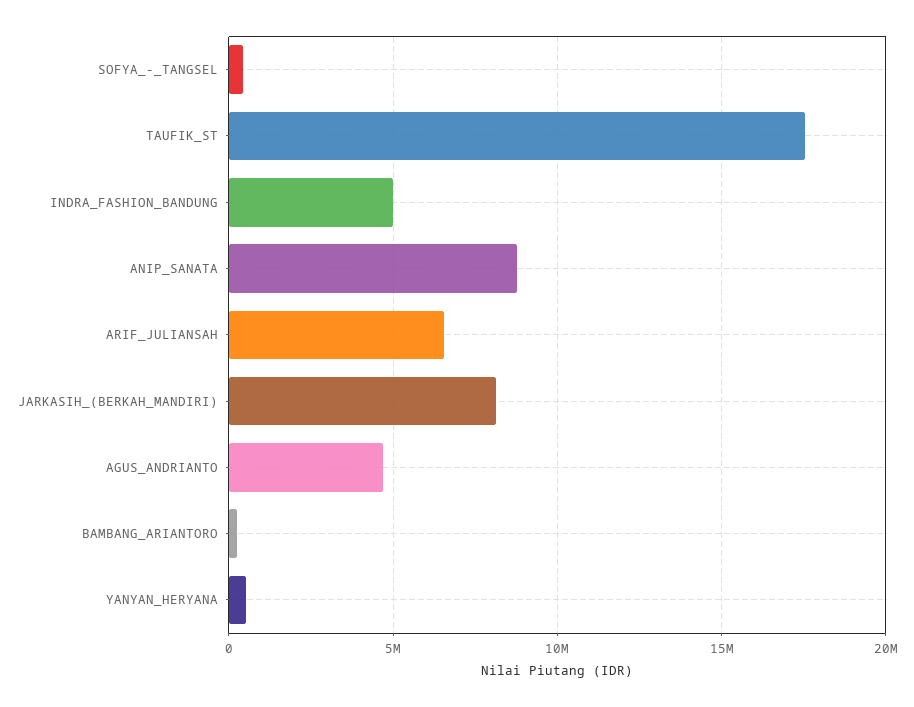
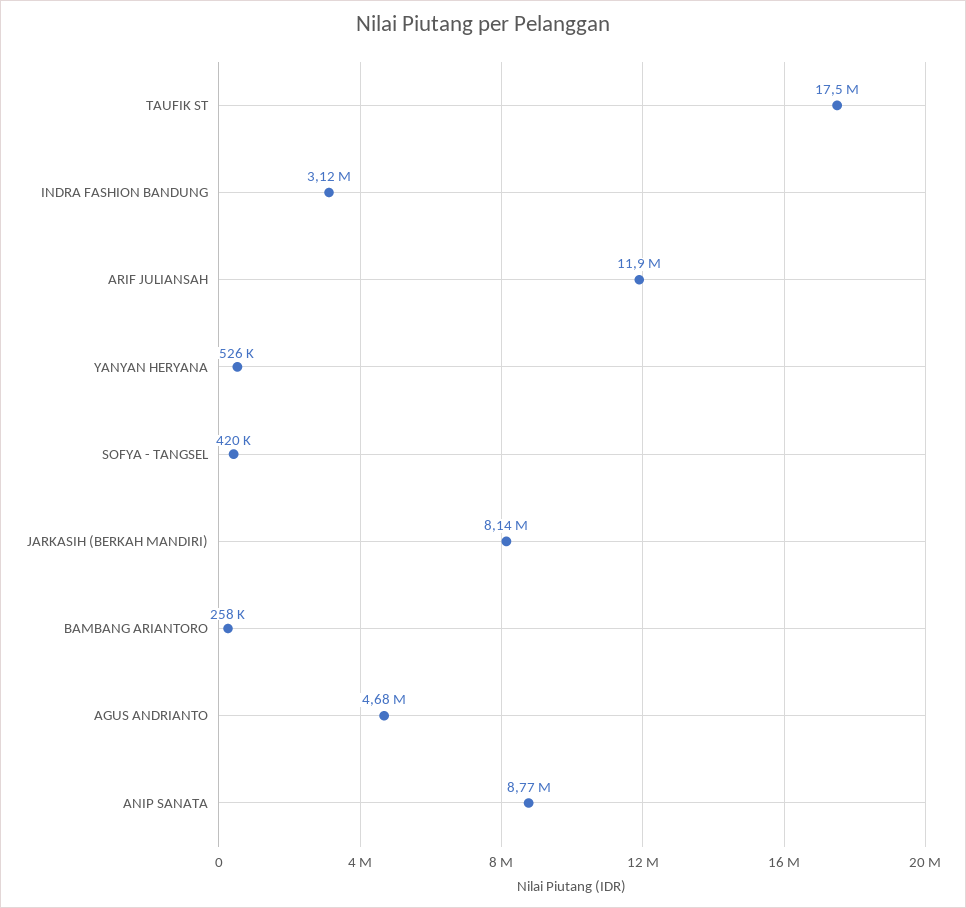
  {
    "SOFYA_-_TANGSEL": 420000,
    "TAUFIK_ST": 17500000,
-   "INDRA_FASHION_BANDUNG": 5000000,
+   "INDRA_FASHION_BANDUNG": 3120000,
    "ANIP_SANATA": 8770000,
-   "ARIF_JULIANSAH": 6500000,
+   "ARIF_JULIANSAH": 11900000,
    "JARKASIH_(BERKAH_MANDIRI)": 8140000,
    "AGUS_ANDRIANTO": 4680000,
    "BAMBANG_ARIANTORO": 258000,
    "YANYAN_HERYANA": 526000
  }

